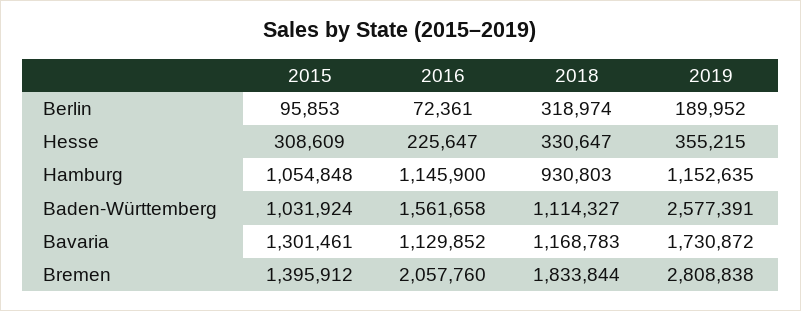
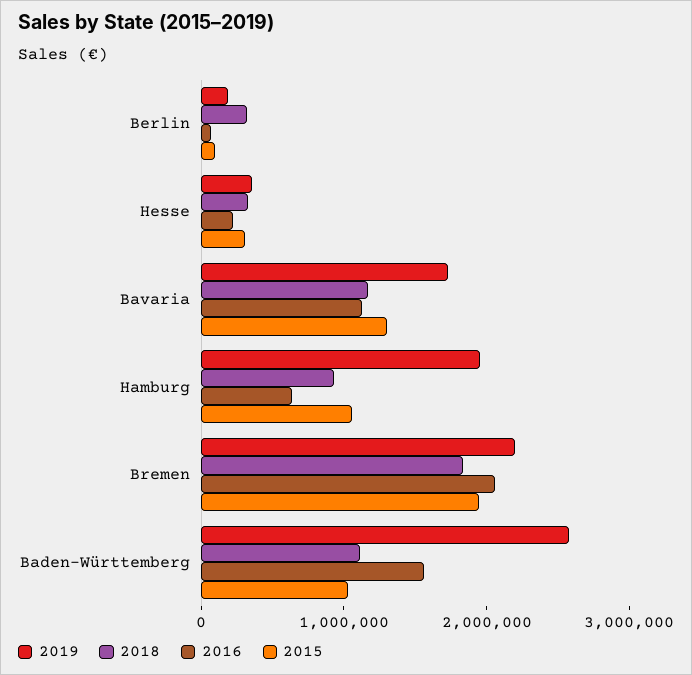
  {
    "2015": {
      "Berlin": 95853,
      "Hesse": 308609,
      "Hamburg": 1054848,
      "Baden-Württemberg": 1031924,
      "Bavaria": 1301461,
-     "Bremen": 1395912
+     "Bremen": 2000000
    },
    "2016": {
      "Berlin": 72361,
      "Hesse": 225647,
-     "Hamburg": 1145900,
+     "Hamburg": 600000,
      "Baden-Württemberg": 1561658,
      "Bavaria": 1129852,
      "Bremen": 2057760
    },
    "2018": {
      "Berlin": 318974,
      "Hesse": 330647,
      "Hamburg": 930803,
      "Baden-Württemberg": 1114327,
      "Bavaria": 1168783,
      "Bremen": 1833844
    },
    "2019": {
      "Berlin": 189952,
      "Hesse": 355215,
-     "Hamburg": 1152635,
+     "Hamburg": 2000000,
      "Baden-Württemberg": 2577391,
      "Bavaria": 1730872,
-     "Bremen": 2808838
+     "Bremen": 2200000
    }
  }

